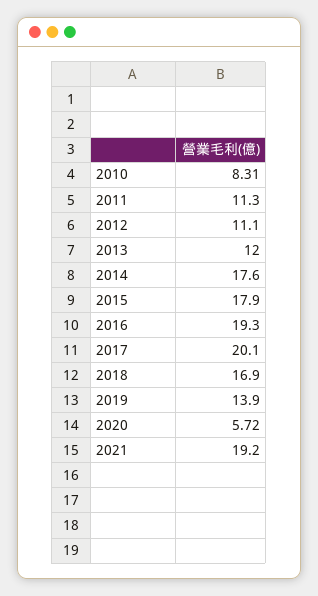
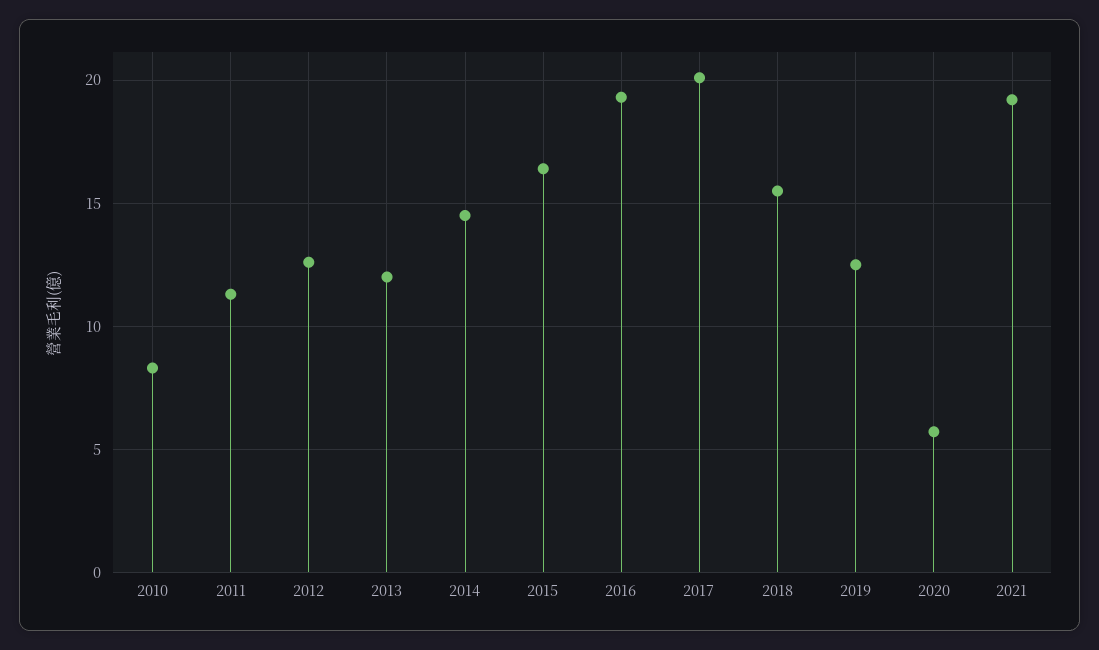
  {
    "2010": 8.31,
    "2011": 11.3,
-   "2012": 11.1,
+   "2012": 12.5,
    "2013": 12,
-   "2014": 17.6,
+   "2014": 14.5,
-   "2015": 17.9,
+   "2015": 16.5,
    "2016": 19.3,
    "2017": 20.1,
-   "2018": 16.9,
+   "2018": 15.5,
-   "2019": 13.9,
+   "2019": 12.5,
    "2020": 5.72,
    "2021": 19.2
  }

